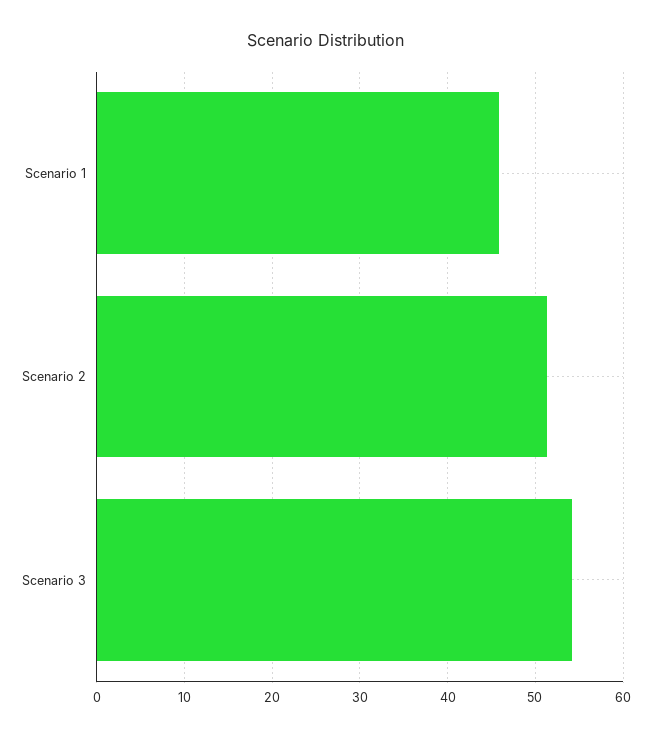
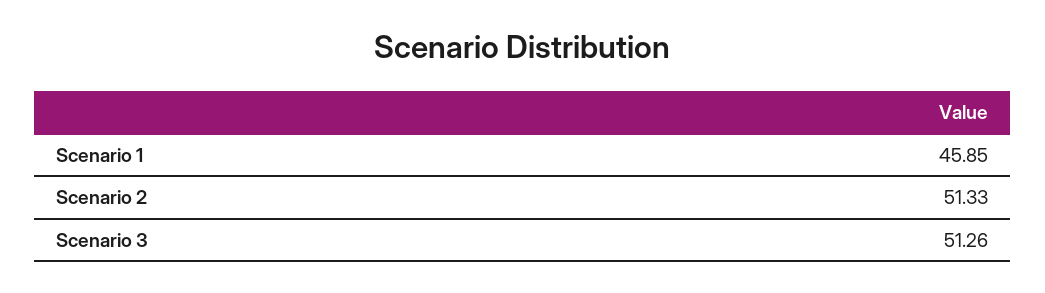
  {
    "Scenario 1": 45.85,
    "Scenario 2": 51.33,
-   "Scenario 3": 54
+   "Scenario 3": 51.26
  }

